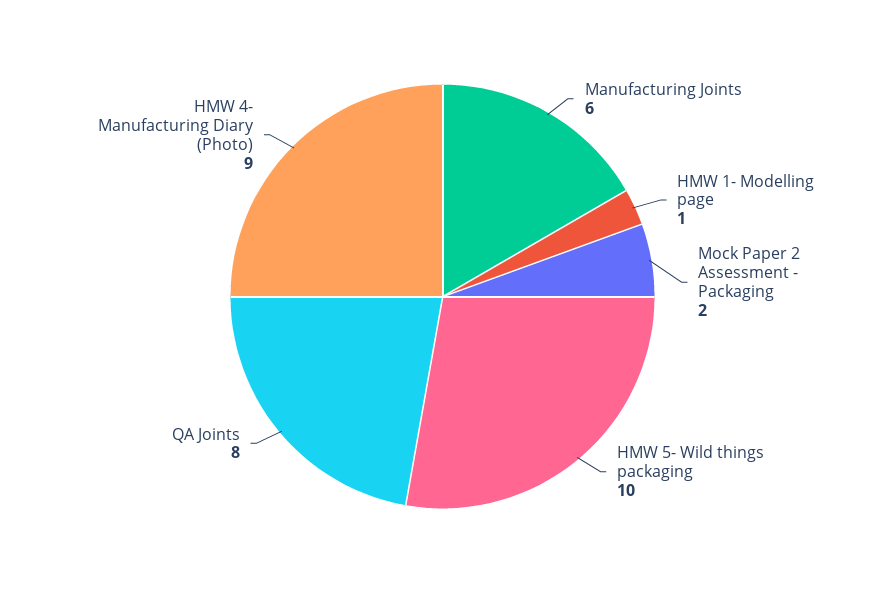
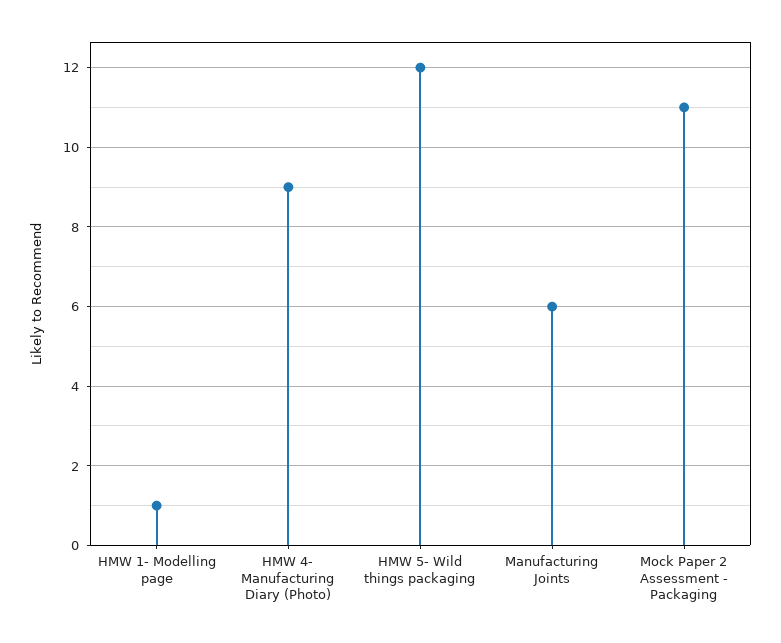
  {
    "Manufacturing Joints": 6,
    "HMW 1- Modelling page": 1,
-   "Mock Paper 2 Assessment - Packaging": 2,
+   "Mock Paper 2 Assessment - Packaging": 11,
-   "HMW 5- Wild things packaging": 10,
+   "HMW 5- Wild things packaging": 12,
-   "QA Joints": 8,
    "HMW 4- Manufacturing Diary (Photo)": 9
  }

